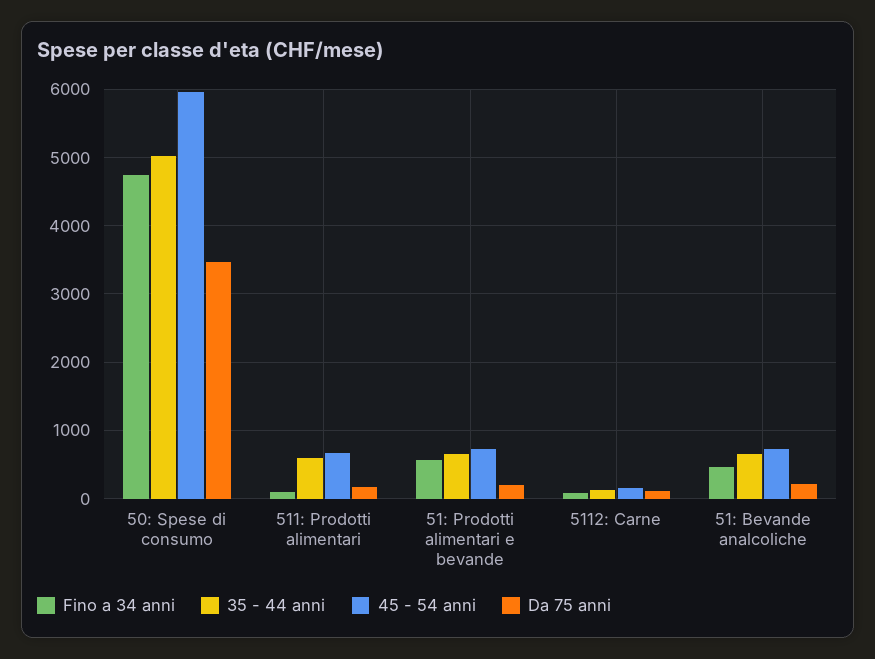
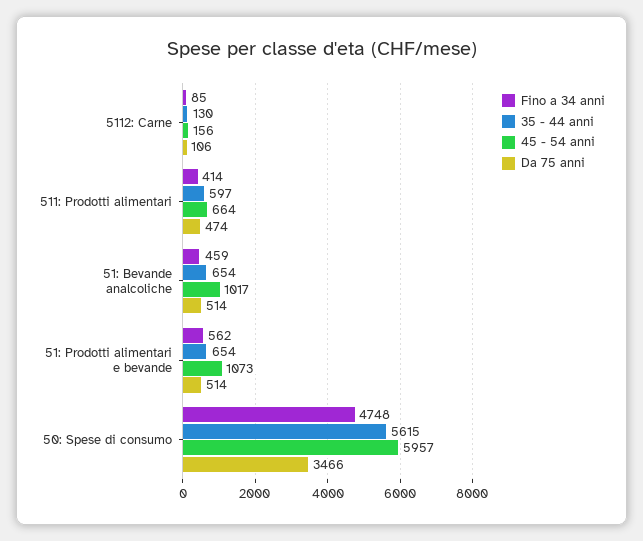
  {
    "Fino a 34 anni": {
      "50: Spese di consumo": 4748,
-     "511: Prodotti alimentari": 100,
+     "511: Prodotti alimentari": 414,
      "51: Prodotti alimentari e bevande": 562,
      "5112: Carne": 85,
      "51: Bevande analcoliche": 459
    },
    "35 - 44 anni": {
-     "50: Spese di consumo": 5000,
+     "50: Spese di consumo": 5615,
      "511: Prodotti alimentari": 597,
      "51: Prodotti alimentari e bevande": 654,
      "5112: Carne": 130,
      "51: Bevande analcoliche": 654
    },
    "45 - 54 anni": {
      "50: Spese di consumo": 5957,
      "511: Prodotti alimentari": 664,
-     "51: Prodotti alimentari e bevande": 700,
+     "51: Prodotti alimentari e bevande": 1073,
      "5112: Carne": 156,
-     "51: Bevande analcoliche": 700
+     "51: Bevande analcoliche": 1017
    },
    "Da 75 anni": {
      "50: Spese di consumo": 3466,
-     "511: Prodotti alimentari": 200,
+     "511: Prodotti alimentari": 474,
-     "51: Prodotti alimentari e bevande": 200,
+     "51: Prodotti alimentari e bevande": 514,
      "5112: Carne": 106,
-     "51: Bevande analcoliche": 200
+     "51: Bevande analcoliche": 514
    }
  }

